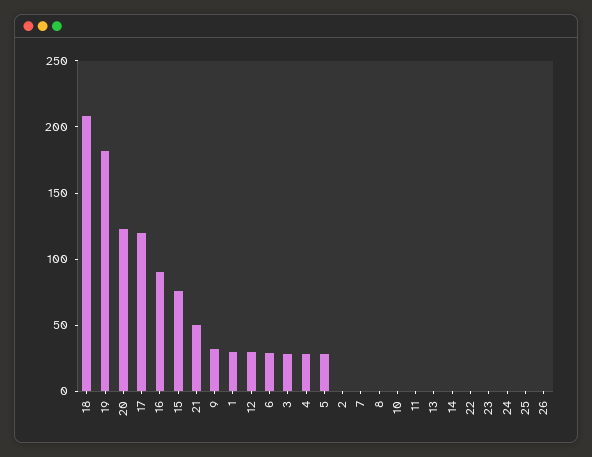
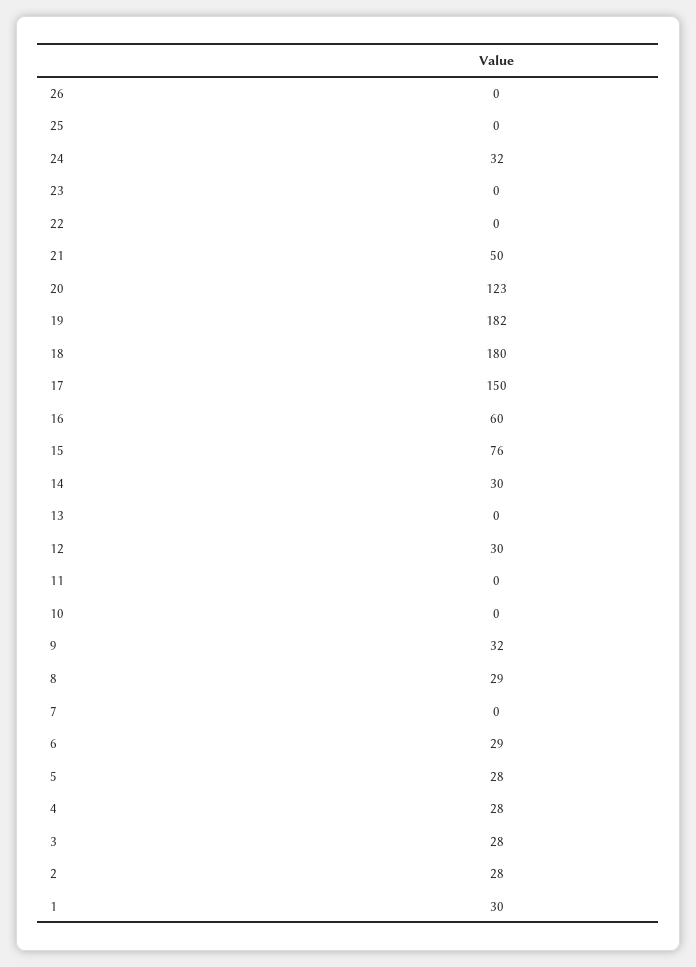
  {
-   "18": 210,
+   "18": 180,
    "19": 182,
    "20": 123,
-   "17": 120,
+   "17": 150,
-   "16": 90,
+   "16": 60,
    "15": 76,
    "21": 50,
    "9": 32,
    "1": 30,
    "12": 30,
    "6": 29,
    "3": 28,
    "4": 28,
    "5": 28,
-   "2": 0,
+   "2": 28,
    "7": 0,
-   "8": 0,
+   "8": 29,
    "10": 0,
    "11": 0,
    "13": 0,
-   "14": 0,
+   "14": 30,
    "22": 0,
    "23": 0,
-   "24": 0,
+   "24": 32,
    "25": 0,
    "26": 0
  }

